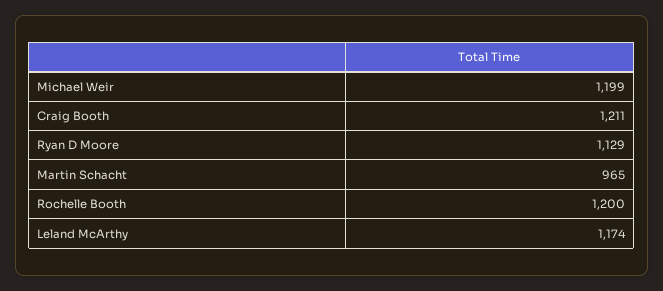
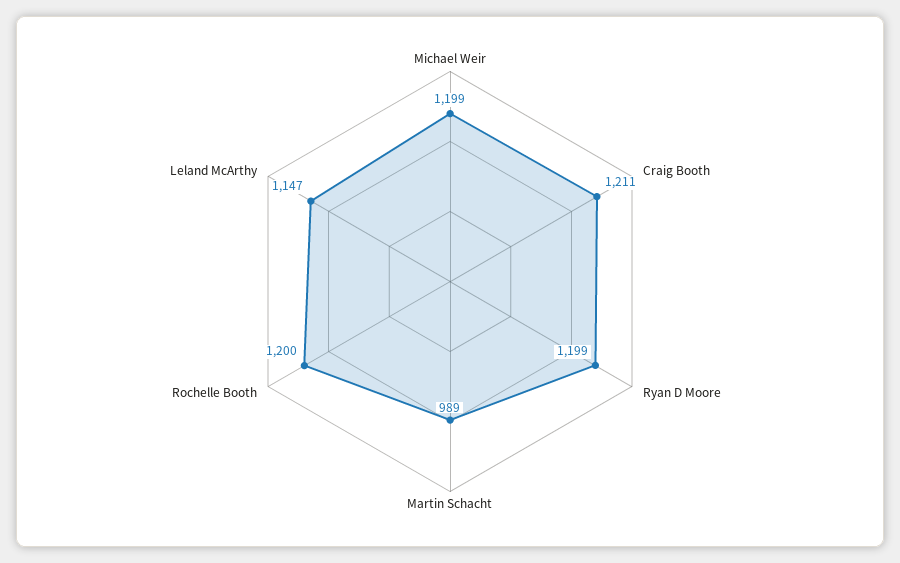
  {
    "Michael Weir": 1199,
    "Craig Booth": 1211,
-   "Ryan D Moore": 1129,
+   "Ryan D Moore": 1199,
-   "Martin Schacht": 965,
+   "Martin Schacht": 989,
    "Rochelle Booth": 1200,
-   "Leland McArthy": 1174
+   "Leland McArthy": 1147
  }

